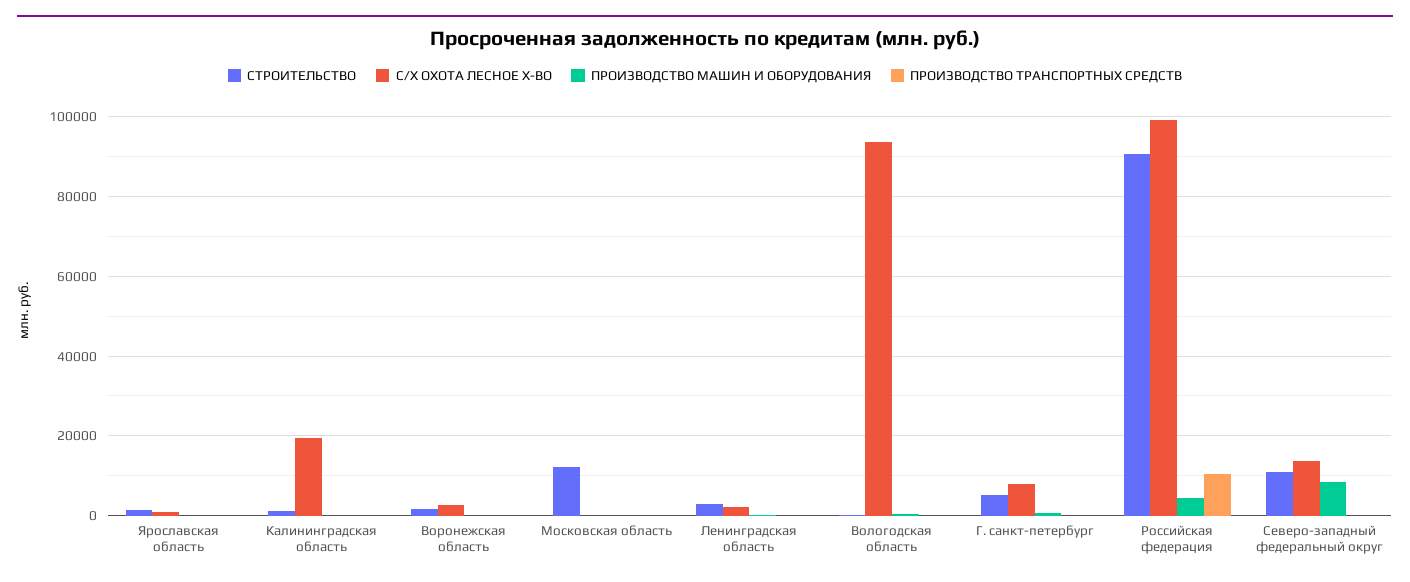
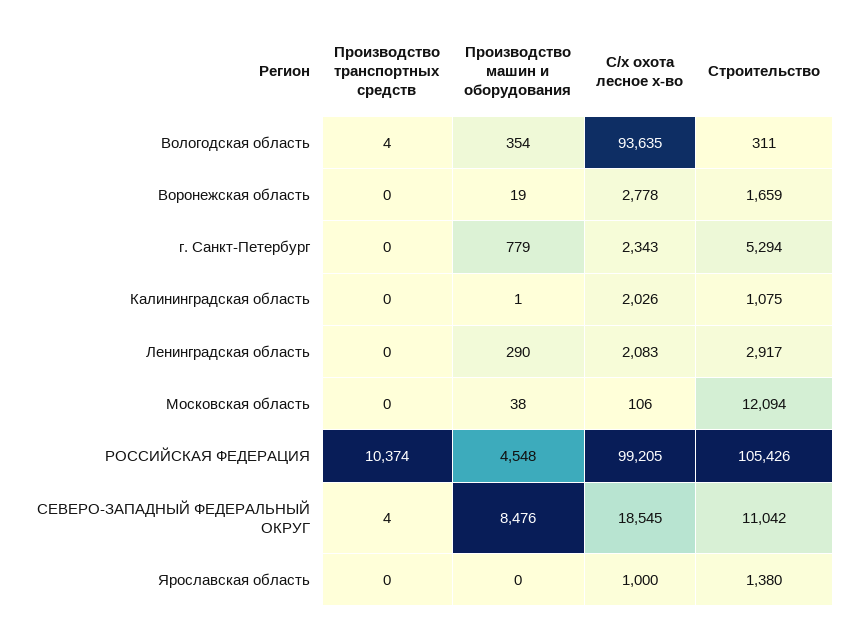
  {
    "СТРОИТЕЛЬСТВО": {
      "Ярославская область": 1380,
      "Калининградская область": 1075,
      "Воронежская область": 1659,
      "Московская область": 12094,
      "Ленинградская область": 2917,
      "Вологодская область": 311,
      "Г. санкт-петербург": 5294,
-     "Российская федерация": 90000,
+     "Российская федерация": 105426,
      "Северо-западный федеральный округ": 11042
    },
    "С/Х ОХОТА ЛЕСНОЕ Х-ВО": {
      "Ярославская область": 1000,
-     "Калининградская область": 20000,
+     "Калининградская область": 2026,
      "Воронежская область": 2778,
      "Московская область": 106,
      "Ленинградская область": 2083,
      "Вологодская область": 93635,
-     "Г. санкт-петербург": 8000,
+     "Г. санкт-петербург": 2343,
      "Российская федерация": 99205,
-     "Северо-западный федеральный округ": 14000
+     "Северо-западный федеральный округ": 18545
    },
    "ПРОИЗВОДСТВО МАШИН И ОБОРУДОВАНИЯ": {
      "Ярославская область": 0,
      "Калининградская область": 1,
      "Воронежская область": 19,
      "Московская область": 38,
      "Ленинградская область": 290,
      "Вологодская область": 354,
      "Г. санкт-петербург": 779,
      "Российская федерация": 4548,
      "Северо-западный федеральный округ": 8476
    },
    "ПРОИЗВОДСТВО ТРАНСПОРТНЫХ СРЕДСТВ": {
      "Ярославская область": 0,
      "Калининградская область": 0,
      "Воронежская область": 0,
      "Московская область": 0,
      "Ленинградская область": 0,
      "Вологодская область": 4,
      "Г. санкт-петербург": 0,
      "Российская федерация": 10374,
      "Северо-западный федеральный округ": 4
    }
  }

